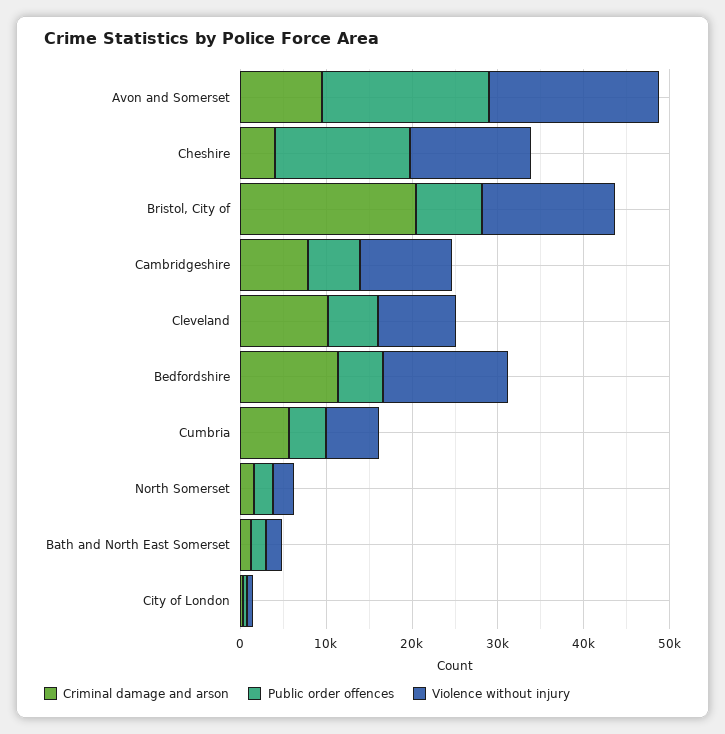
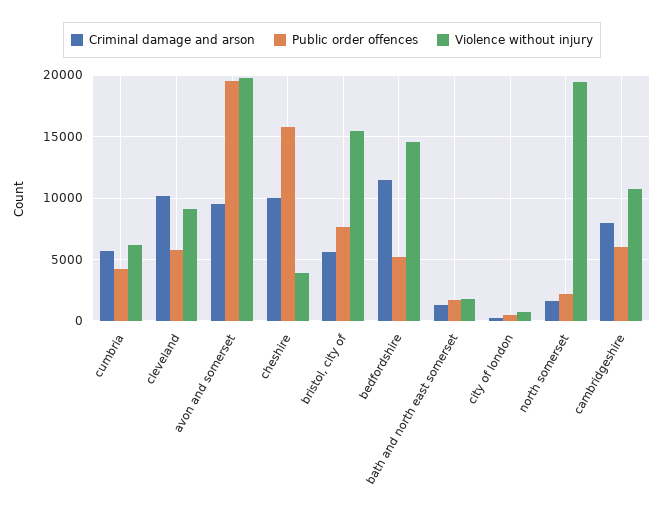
  {
    "Criminal damage and arson": {
      "Avon and Somerset": 9500,
-     "Cheshire": 4000,
+     "Cheshire": 10000,
-     "Bristol, City of": 20000,
+     "Bristol, City of": 5500,
      "Cambridgeshire": 8000,
      "Cleveland": 10000,
      "Bedfordshire": 11500,
      "Cumbria": 5500,
      "North Somerset": 1500,
      "Bath and North East Somerset": 1500,
      "City of London": 500
    },
    "Public order offences": {
      "Avon and Somerset": 19500,
      "Cheshire": 16000,
      "Bristol, City of": 7500,
      "Cambridgeshire": 6000,
      "Cleveland": 6000,
      "Bedfordshire": 5000,
      "Cumbria": 4000,
      "North Somerset": 2000,
      "Bath and North East Somerset": 1500,
      "City of London": 500
    },
    "Violence without injury": {
      "Avon and Somerset": 20000,
-     "Cheshire": 14000,
+     "Cheshire": 4000,
      "Bristol, City of": 15500,
      "Cambridgeshire": 10500,
      "Cleveland": 9000,
      "Bedfordshire": 14500,
      "Cumbria": 6000,
-     "North Somerset": 2000,
+     "North Somerset": 19500,
      "Bath and North East Somerset": 2000,
      "City of London": 500
    }
  }

